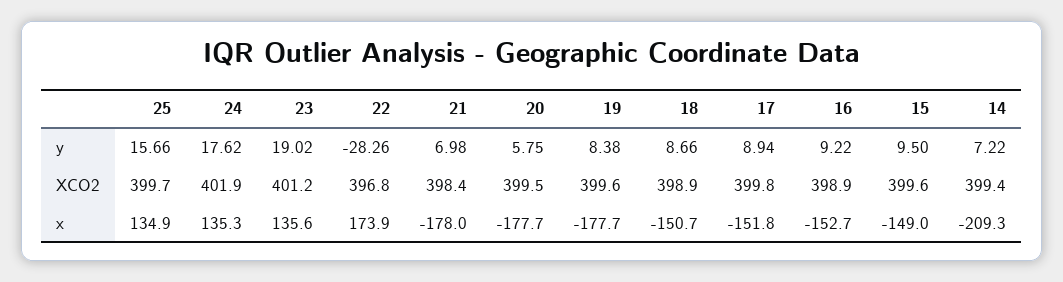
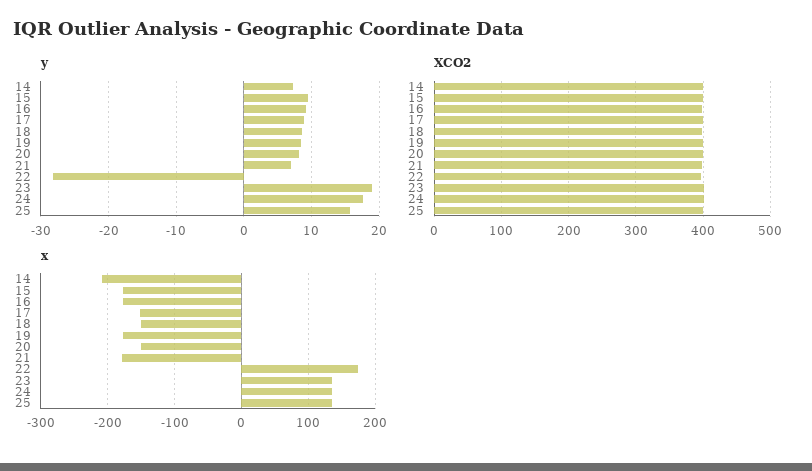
  {
    "y": {
      "25": 15.66,
      "24": 17.62,
      "23": 19.02,
      "22": -28.26,
      "21": 6.98,
-     "20": 5.75,
+     "20": 8,
      "19": 8.38,
      "18": 8.66,
      "17": 8.94,
      "16": 9.22,
      "15": 9.5,
      "14": 7.22
    },
    "XCO2": {
      "25": 399.7,
      "24": 401.9,
      "23": 401.2,
      "22": 396.8,
      "21": 398.4,
      "20": 399.5,
      "19": 399.6,
      "18": 398.9,
      "17": 399.8,
      "16": 398.9,
      "15": 399.6,
      "14": 399.4
    },
    "x": {
      "25": 134.9,
      "24": 135.3,
      "23": 135.6,
      "22": 173.9,
      "21": -178,
-     "20": -177.7,
+     "20": -150,
      "19": -177.7,
      "18": -150.7,
      "17": -151.8,
-     "16": -152.7,
+     "16": -180,
-     "15": -149,
+     "15": -180,
      "14": -209.3
    }
  }

